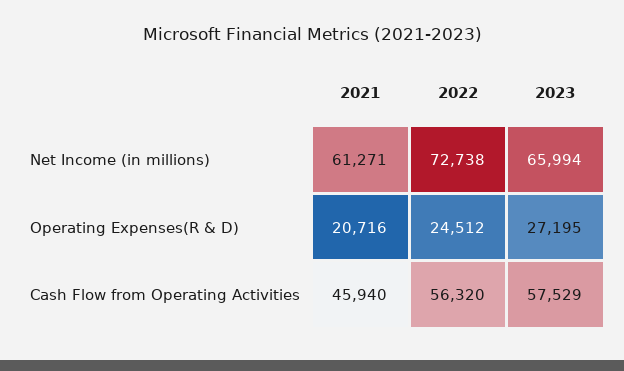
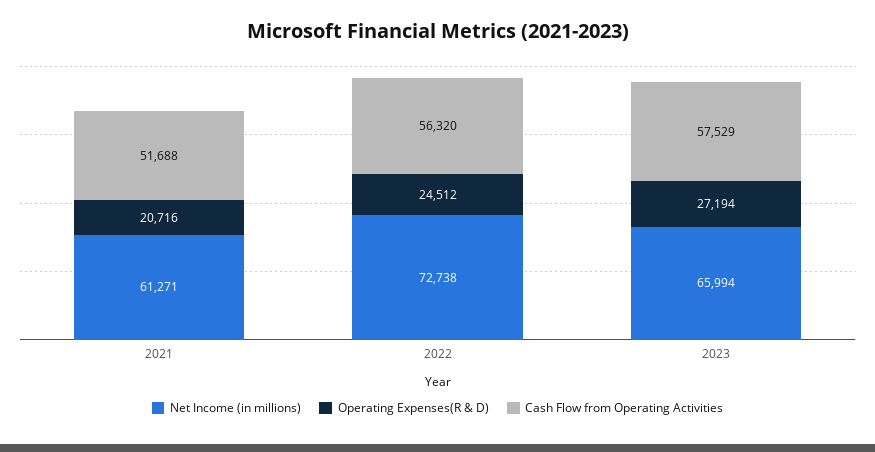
  {
    "Net Income (in millions)": {
      "2021": 61271,
      "2022": 72738,
      "2023": 65994
    },
    "Operating Expenses(R & D)": {
      "2021": 20716,
      "2022": 24512,
-     "2023": 27195
+     "2023": 27194
    },
    "Cash Flow from Operating Activities": {
-     "2021": 45940,
+     "2021": 51688,
      "2022": 56320,
      "2023": 57529
    }
  }

